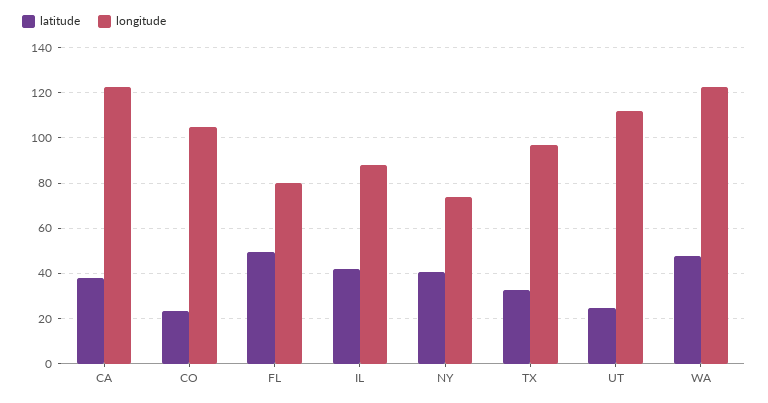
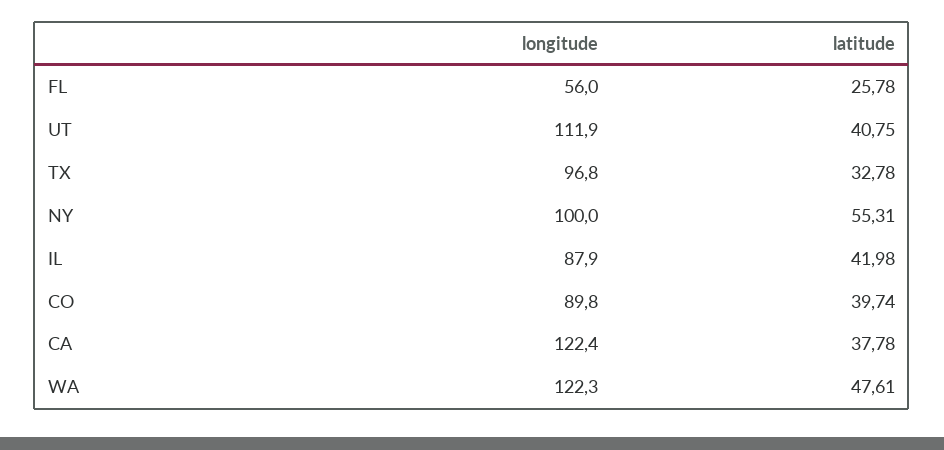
  {
    "latitude": {
      "CA": 37.78,
-     "CO": 25,
+     "CO": 39.74,
-     "FL": 50,
+     "FL": 25.78,
      "IL": 41.98,
-     "NY": 40,
+     "NY": 55.31,
      "TX": 32.78,
-     "UT": 25,
+     "UT": 40.75,
      "WA": 47.61
    },
    "longitude": {
      "CA": 122.4,
-     "CO": 105,
+     "CO": 89.8,
-     "FL": 80,
+     "FL": 56,
      "IL": 87.9,
-     "NY": 75,
+     "NY": 100,
      "TX": 96.8,
      "UT": 111.9,
      "WA": 122.3
    }
  }

